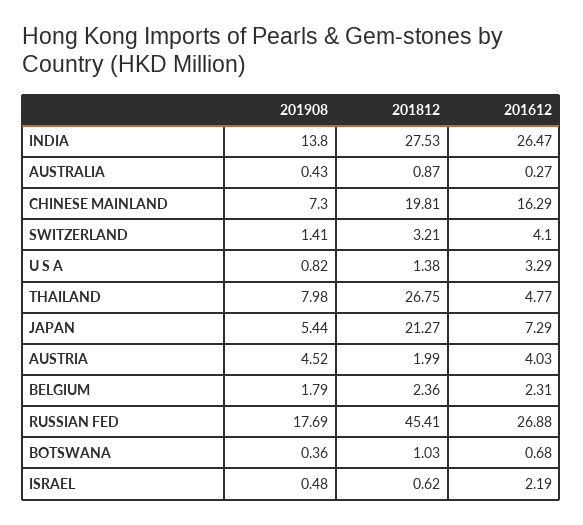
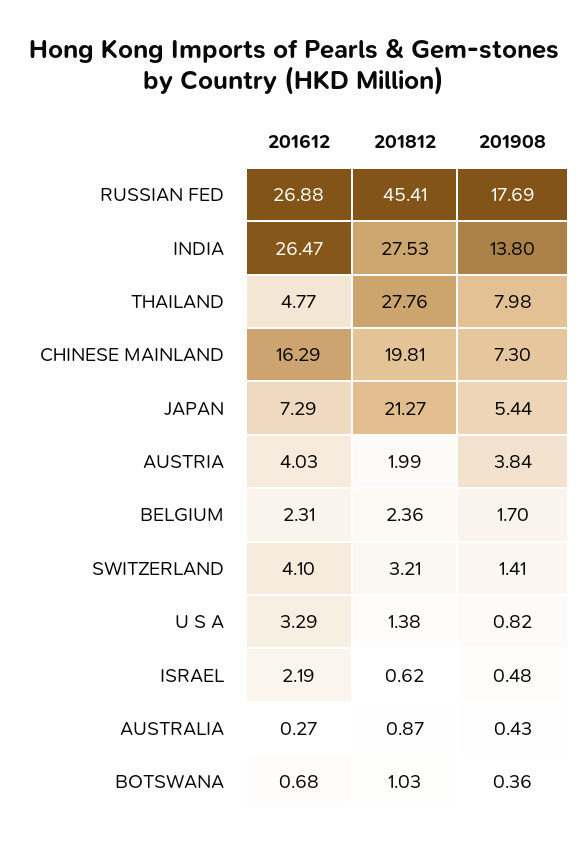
  {
    "201908": {
      "INDIA": 13.8,
      "AUSTRALIA": 0.43,
      "CHINESE MAINLAND": 7.3,
      "SWITZERLAND": 1.41,
      "U S A": 0.82,
      "THAILAND": 7.98,
      "JAPAN": 5.44,
-     "AUSTRIA": 4.52,
+     "AUSTRIA": 3.84,
-     "BELGIUM": 1.79,
+     "BELGIUM": 1.7,
      "RUSSIAN FED": 17.69,
      "BOTSWANA": 0.36,
      "ISRAEL": 0.48
    },
    "201812": {
      "INDIA": 27.53,
      "AUSTRALIA": 0.87,
      "CHINESE MAINLAND": 19.81,
      "SWITZERLAND": 3.21,
      "U S A": 1.38,
-     "THAILAND": 26.75,
+     "THAILAND": 27.76,
      "JAPAN": 21.27,
      "AUSTRIA": 1.99,
      "BELGIUM": 2.36,
      "RUSSIAN FED": 45.41,
      "BOTSWANA": 1.03,
      "ISRAEL": 0.62
    },
    "201612": {
      "INDIA": 26.47,
      "AUSTRALIA": 0.27,
      "CHINESE MAINLAND": 16.29,
      "SWITZERLAND": 4.1,
      "U S A": 3.29,
      "THAILAND": 4.77,
      "JAPAN": 7.29,
      "AUSTRIA": 4.03,
      "BELGIUM": 2.31,
      "RUSSIAN FED": 26.88,
      "BOTSWANA": 0.68,
      "ISRAEL": 2.19
    }
  }

